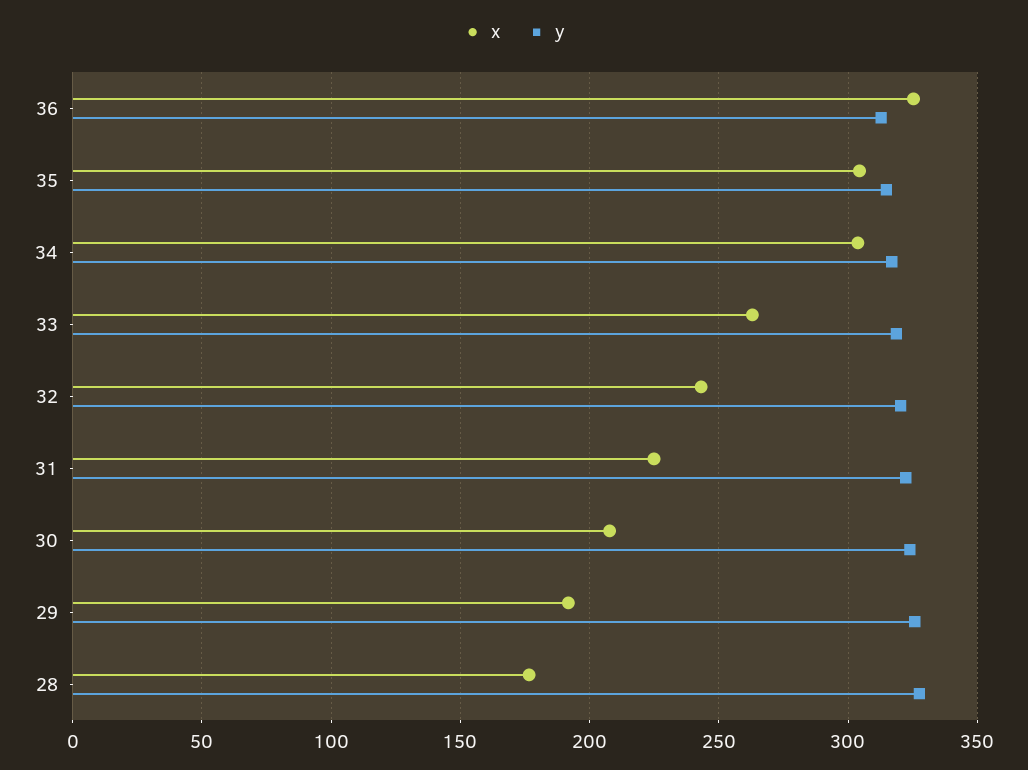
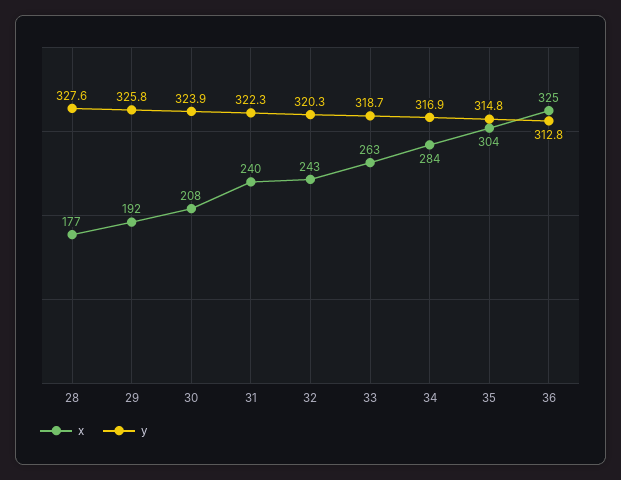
  {
    "x": {
      "36": 325,
      "35": 304,
-     "34": 305,
+     "34": 284,
      "33": 263,
      "32": 243,
-     "31": 225,
+     "31": 240,
      "30": 208,
      "29": 192,
      "28": 177
    },
    "y": {
      "36": 312.8,
      "35": 314.8,
      "34": 316.9,
      "33": 318.7,
      "32": 320.3,
      "31": 322.3,
      "30": 323.9,
      "29": 325.8,
      "28": 327.6
    }
  }

